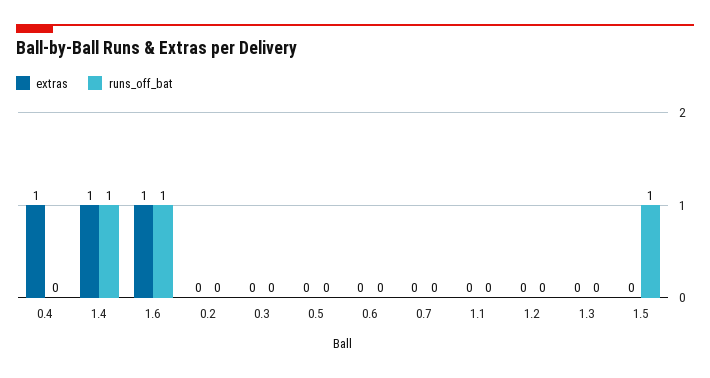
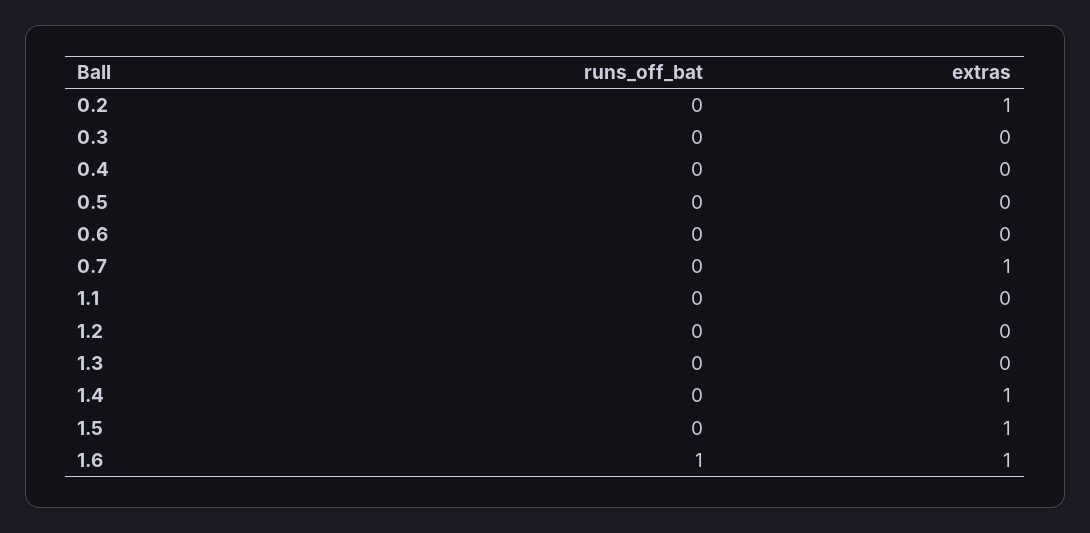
  {
    "extras": {
-     "0.4": 1,
+     "0.4": 0,
      "1.4": 1,
      "1.6": 1,
-     "0.2": 0,
+     "0.2": 1,
      "0.3": 0,
      "0.5": 0,
      "0.6": 0,
-     "0.7": 0,
+     "0.7": 1,
      "1.1": 0,
      "1.2": 0,
      "1.3": 0,
-     "1.5": 0
+     "1.5": 1
    },
    "runs_off_bat": {
      "0.4": 0,
-     "1.4": 1,
+     "1.4": 0,
      "1.6": 1,
      "0.2": 0,
      "0.3": 0,
      "0.5": 0,
      "0.6": 0,
      "0.7": 0,
      "1.1": 0,
      "1.2": 0,
      "1.3": 0,
-     "1.5": 1
+     "1.5": 0
    }
  }

